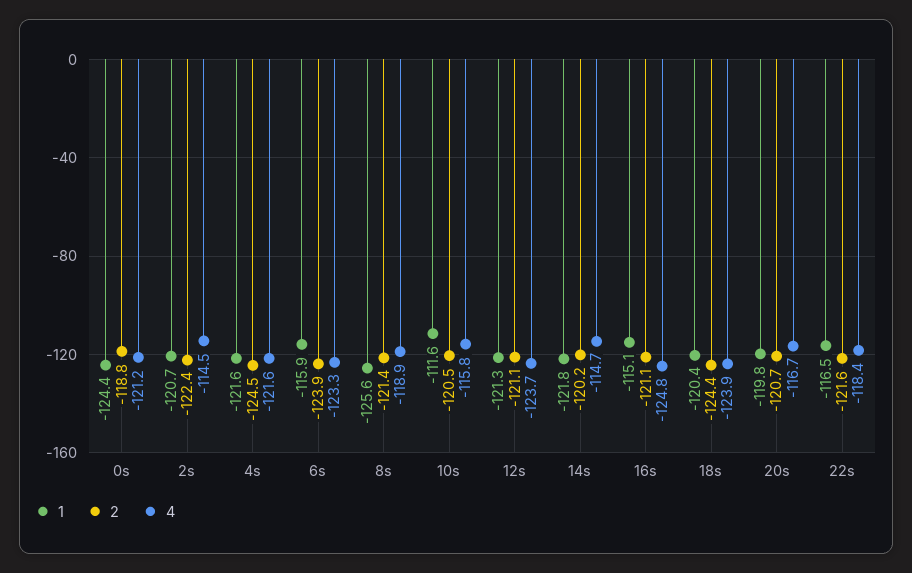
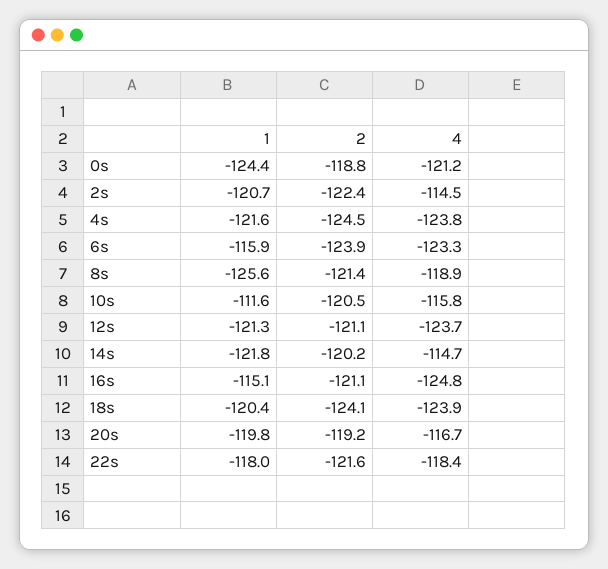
  {
    "1": {
      "0s": -124.4,
      "2s": -120.7,
      "4s": -121.6,
      "6s": -115.9,
      "8s": -125.6,
      "10s": -111.6,
      "12s": -121.3,
      "14s": -121.8,
      "16s": -115.1,
      "18s": -120.4,
      "20s": -119.8,
-     "22s": -116.5
+     "22s": -118
    },
    "2": {
      "0s": -118.8,
      "2s": -122.4,
      "4s": -124.5,
      "6s": -123.9,
      "8s": -121.4,
      "10s": -120.5,
      "12s": -121.1,
      "14s": -120.2,
      "16s": -121.1,
-     "18s": -124.4,
+     "18s": -124.1,
-     "20s": -120.7,
+     "20s": -119.2,
      "22s": -121.6
    },
    "4": {
      "0s": -121.2,
      "2s": -114.5,
-     "4s": -121.6,
+     "4s": -123.8,
      "6s": -123.3,
      "8s": -118.9,
      "10s": -115.8,
      "12s": -123.7,
      "14s": -114.7,
      "16s": -124.8,
      "18s": -123.9,
      "20s": -116.7,
      "22s": -118.4
    }
  }

